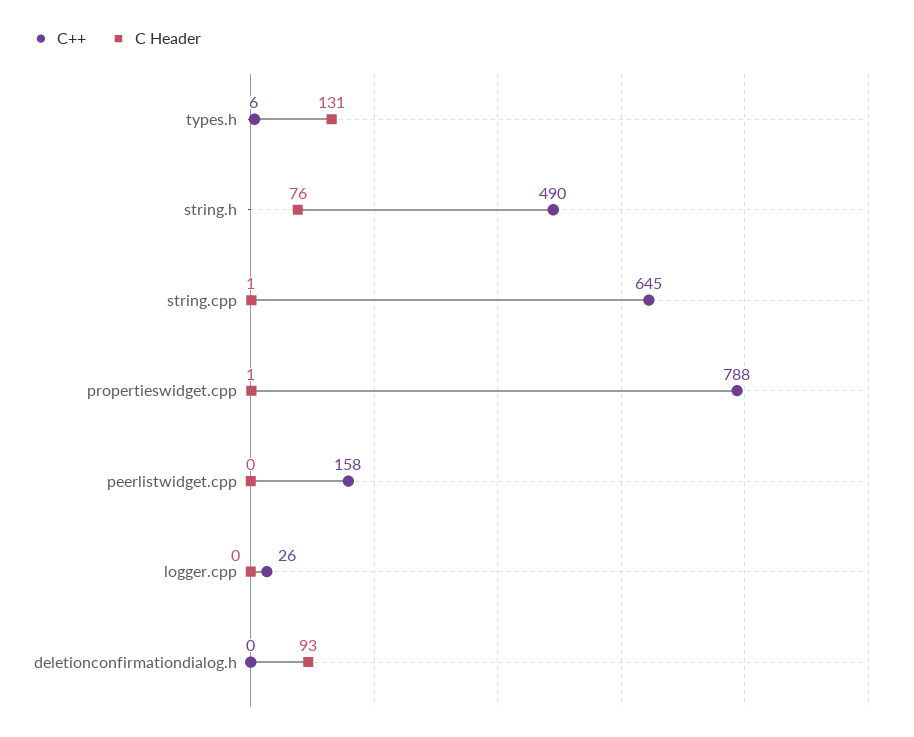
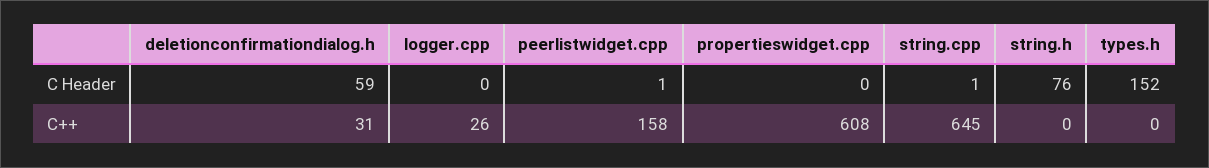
  {
    "C++": {
-     "types.h": 6,
+     "types.h": 0,
-     "string.h": 490,
+     "string.h": 0,
      "string.cpp": 645,
-     "propertieswidget.cpp": 788,
+     "propertieswidget.cpp": 608,
      "peerlistwidget.cpp": 158,
      "logger.cpp": 26,
-     "deletionconfirmationdialog.h": 0
+     "deletionconfirmationdialog.h": 31
    },
    "C Header": {
-     "types.h": 131,
+     "types.h": 152,
      "string.h": 76,
      "string.cpp": 1,
-     "propertieswidget.cpp": 1,
+     "propertieswidget.cpp": 0,
-     "peerlistwidget.cpp": 0,
+     "peerlistwidget.cpp": 1,
      "logger.cpp": 0,
-     "deletionconfirmationdialog.h": 93
+     "deletionconfirmationdialog.h": 59
    }
  }

